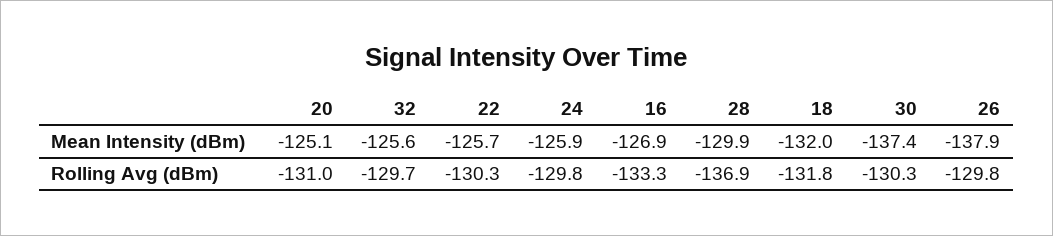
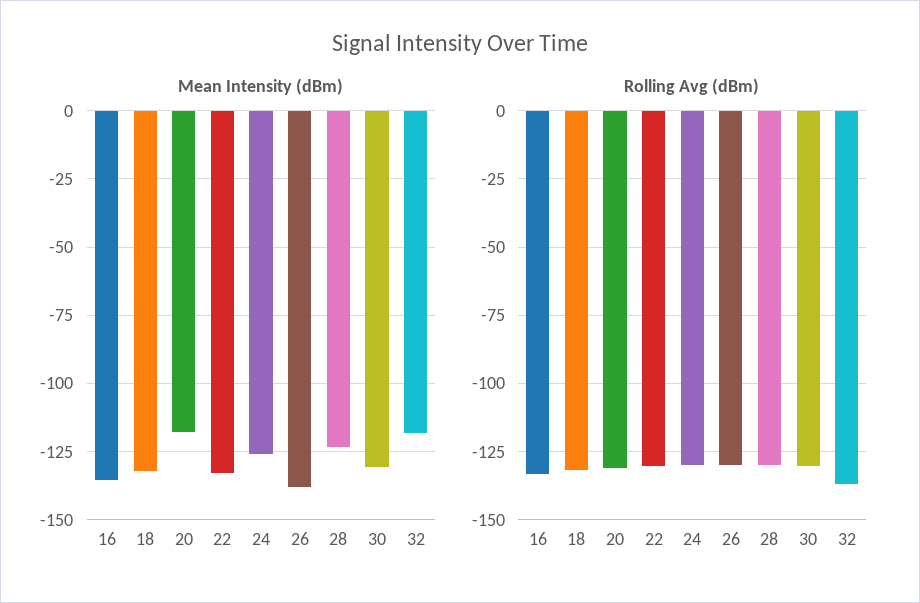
  {
    "Mean Intensity (dBm)": {
-     "20": -125.1,
+     "20": -117.5,
-     "32": -125.6,
+     "32": -117.5,
-     "22": -125.7,
+     "22": -132.5,
      "24": -125.9,
-     "16": -126.9,
+     "16": -135,
-     "28": -129.9,
+     "28": -122.5,
      "18": -132,
-     "30": -137.4,
+     "30": -130,
      "26": -137.9
    },
    "Rolling Avg (dBm)": {
      "20": -131,
-     "32": -129.7,
+     "32": -137.5,
      "22": -130.3,
      "24": -129.8,
      "16": -133.3,
-     "28": -136.9,
+     "28": -130,
      "18": -131.8,
      "30": -130.3,
      "26": -129.8
    }
  }

